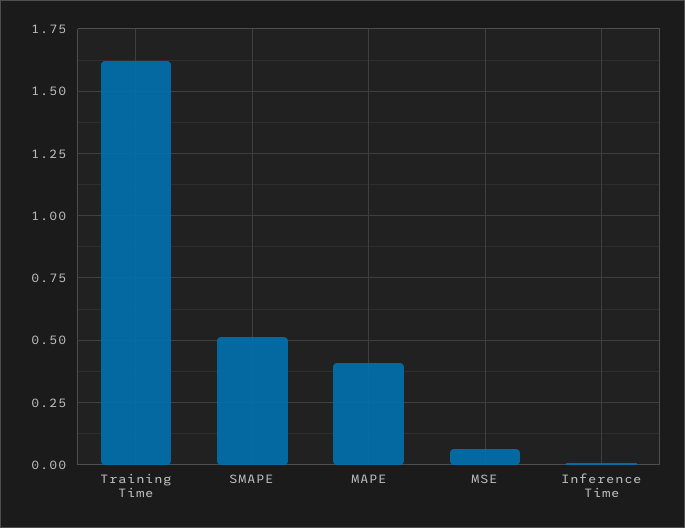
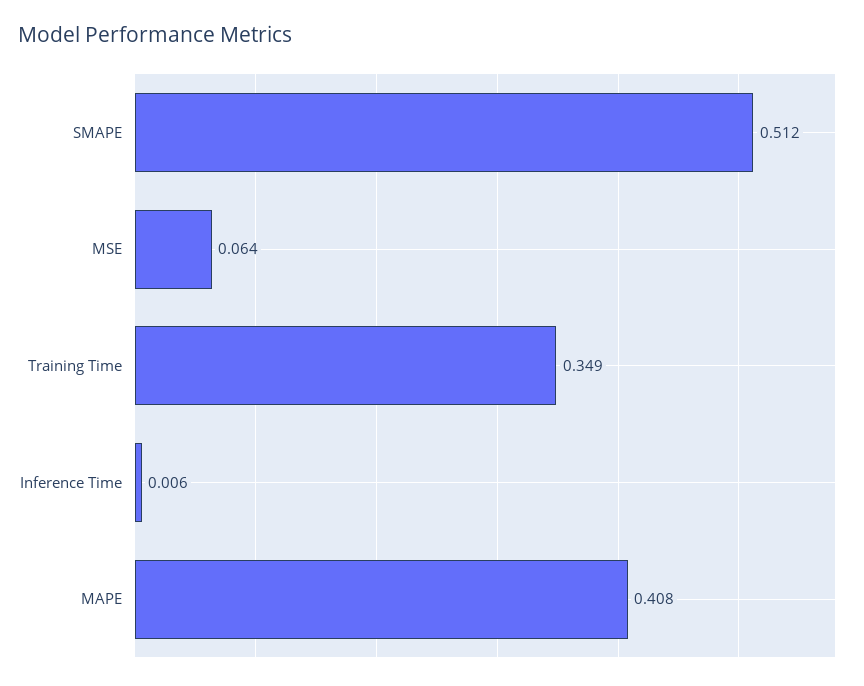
  {
-   "Training Time": 1.625,
+   "Training Time": 0.349,
    "SMAPE": 0.512,
    "MAPE": 0.408,
    "MSE": 0.064,
    "Inference Time": 0.006
  }

